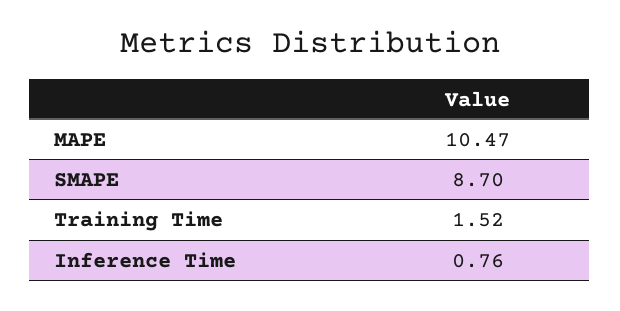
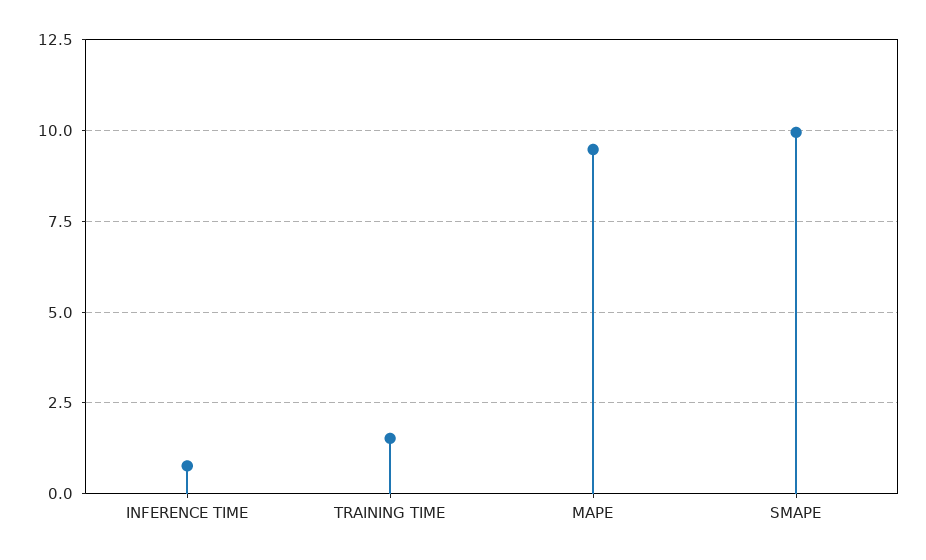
  {
-   "MAPE": 10.47,
+   "MAPE": 9.5,
-   "SMAPE": 8.7,
+   "SMAPE": 10,
    "Training Time": 1.52,
    "Inference Time": 0.76
  }

